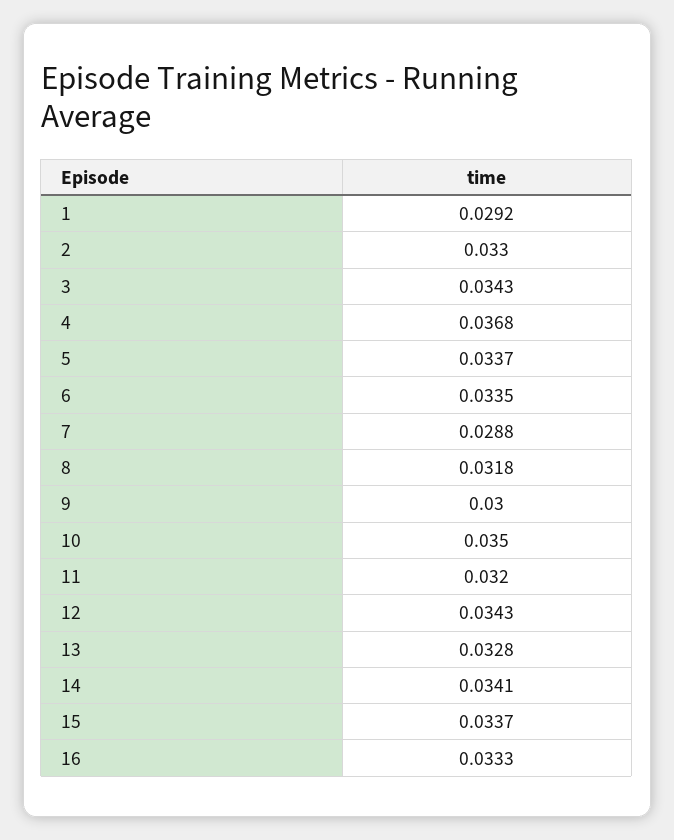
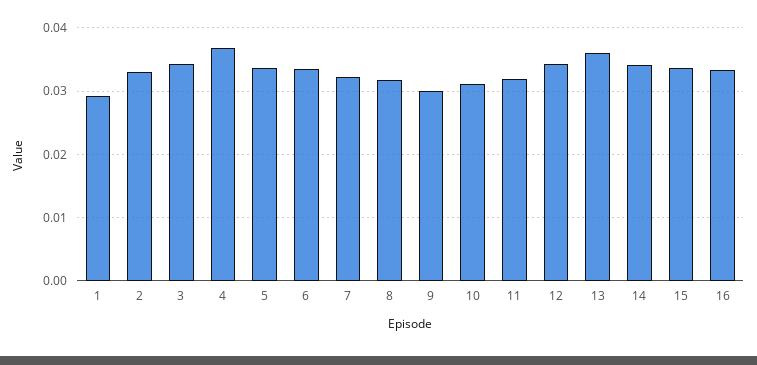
  {
    "1": 0.0292,
    "2": 0.033,
    "3": 0.0343,
    "4": 0.0368,
    "5": 0.0337,
    "6": 0.0335,
-   "7": 0.0288,
+   "7": 0.032,
    "8": 0.0318,
    "9": 0.03,
-   "10": 0.035,
+   "10": 0.031,
    "11": 0.032,
    "12": 0.0343,
-   "13": 0.0328,
+   "13": 0.036,
    "14": 0.0341,
    "15": 0.0337,
    "16": 0.0333
  }

